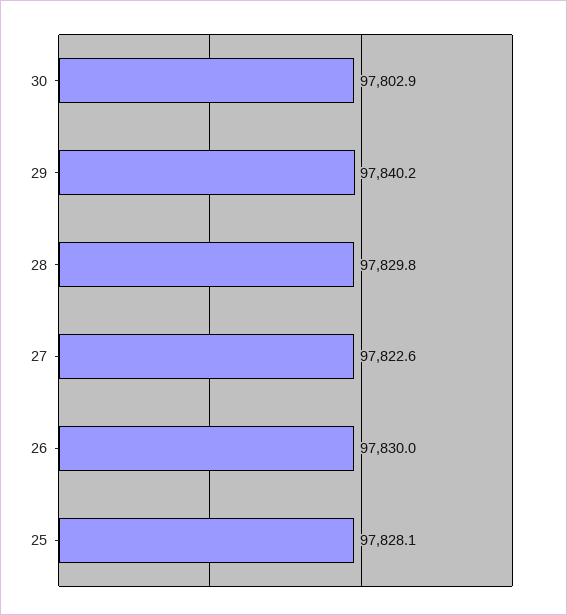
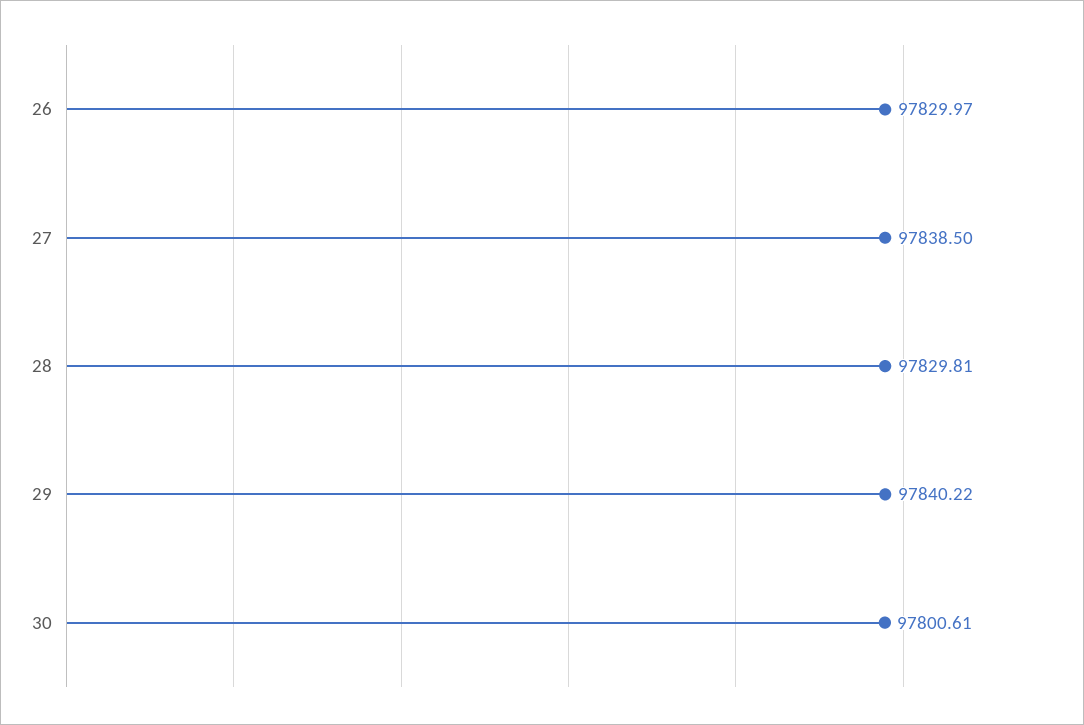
  {
-   "30": 97802.9,
+   "30": 97800.61,
    "29": 97840.22,
    "28": 97829.81,
-   "27": 97822.6,
+   "27": 97838.5,
-   "26": 97829.97,
+   "26": 97829.97
-   "25": 97828.1
  }

